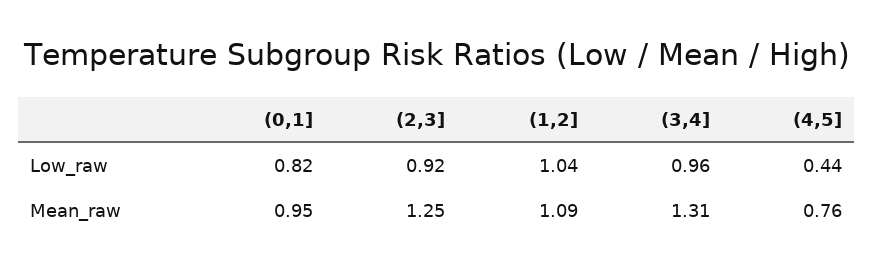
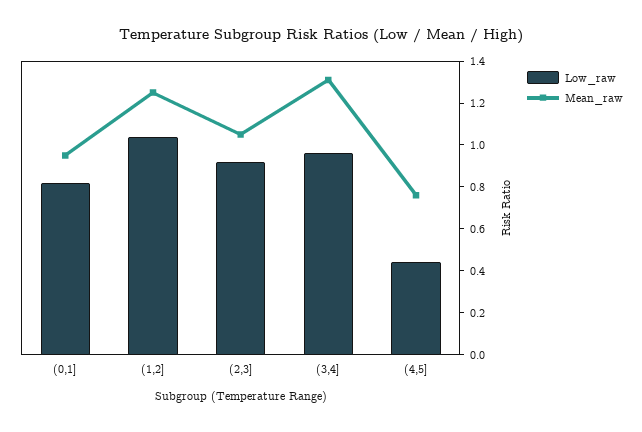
  {
    "Low_raw": {
      "(0,1]": 0.82,
      "(2,3]": 0.92,
      "(1,2]": 1.04,
      "(3,4]": 0.96,
      "(4,5]": 0.44
    },
    "Mean_raw": {
      "(0,1]": 0.95,
-     "(2,3]": 1.25,
+     "(2,3]": 1.05,
-     "(1,2]": 1.09,
+     "(1,2]": 1.25,
      "(3,4]": 1.31,
      "(4,5]": 0.76
    }
  }

